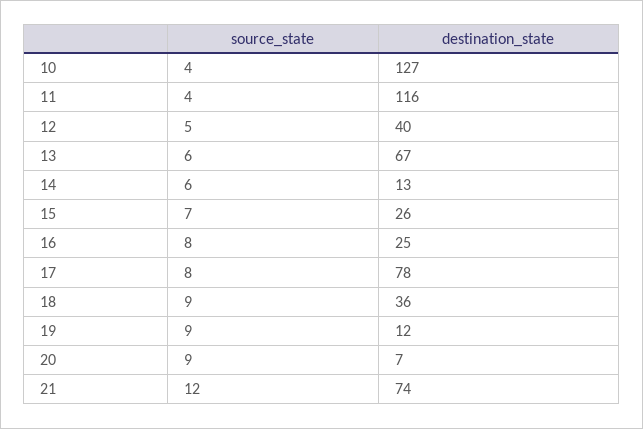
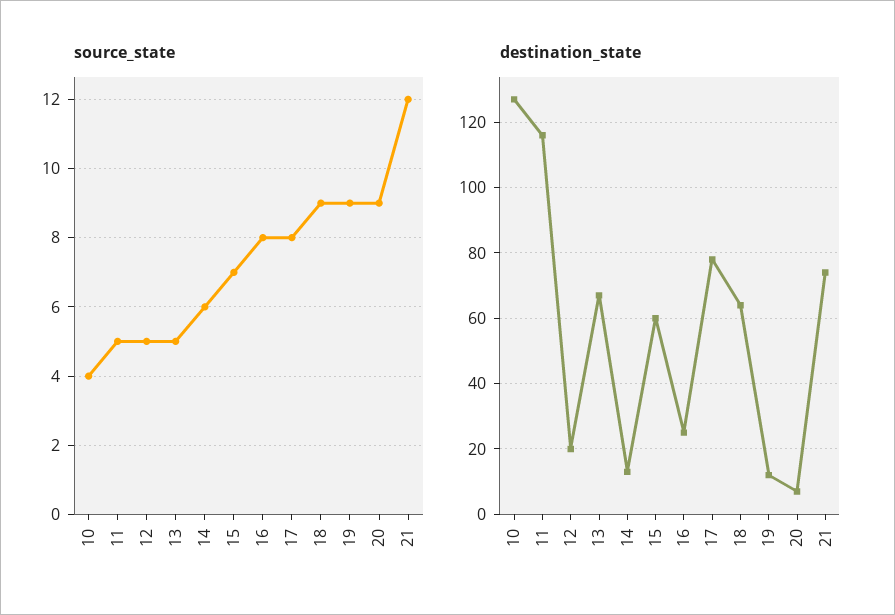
  {
    "source_state": {
      "10": 4,
-     "11": 4,
+     "11": 5,
      "12": 5,
-     "13": 6,
+     "13": 5,
      "14": 6,
      "15": 7,
      "16": 8,
      "17": 8,
      "18": 9,
      "19": 9,
      "20": 9,
      "21": 12
    },
    "destination_state": {
      "10": 127,
      "11": 116,
-     "12": 40,
+     "12": 20,
      "13": 67,
      "14": 13,
-     "15": 26,
+     "15": 60,
      "16": 25,
      "17": 78,
-     "18": 36,
+     "18": 65,
      "19": 12,
      "20": 7,
      "21": 74
    }
  }

